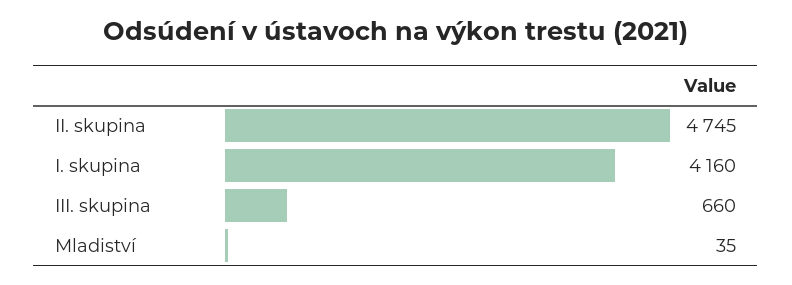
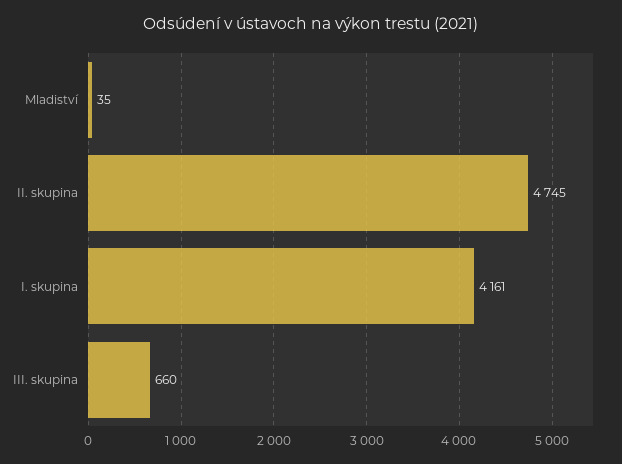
  {
    "II. skupina": 4745,
-   "I. skupina": 4160,
+   "I. skupina": 4161,
    "III. skupina": 660,
    "Mladiství": 35
  }

